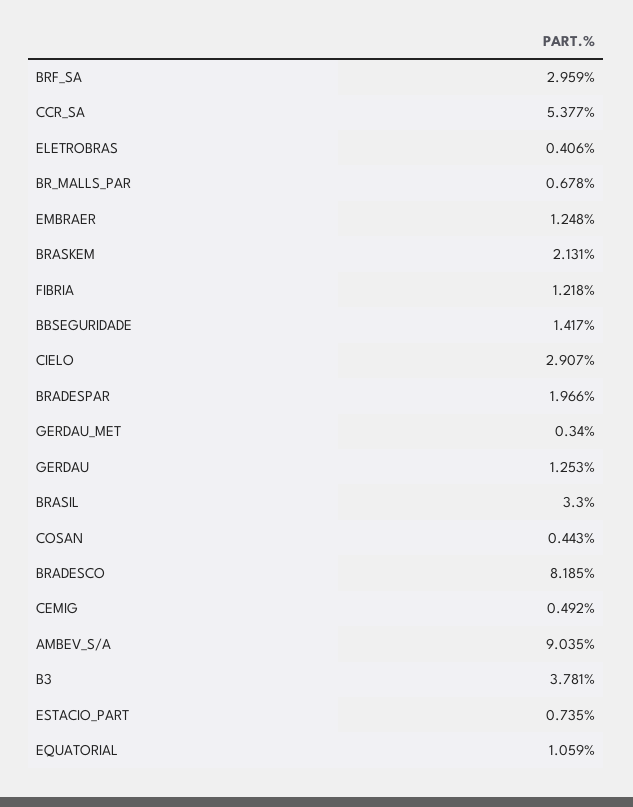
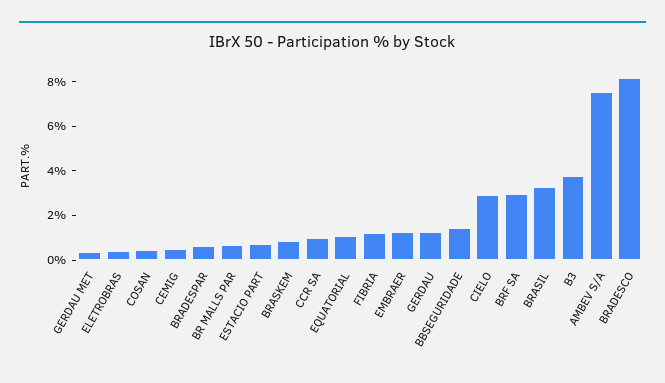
  {
    "BRF_SA": 2.959,
-   "CCR_SA": 5.377,
+   "CCR_SA": 1,
    "ELETROBRAS": 0.406,
    "BR_MALLS_PAR": 0.678,
    "EMBRAER": 1.248,
-   "BRASKEM": 2.131,
+   "BRASKEM": 1,
    "FIBRIA": 1.218,
    "BBSEGURIDADE": 1.417,
    "CIELO": 2.907,
-   "BRADESPAR": 1.966,
+   "BRADESPAR": 0.5,
    "GERDAU_MET": 0.34,
    "GERDAU": 1.253,
    "BRASIL": 3.3,
    "COSAN": 0.443,
    "BRADESCO": 8.185,
    "CEMIG": 0.492,
-   "AMBEV_S/A": 9.035,
+   "AMBEV_S/A": 7.5,
    "B3": 3.781,
    "ESTACIO_PART": 0.735,
    "EQUATORIAL": 1.059
  }

